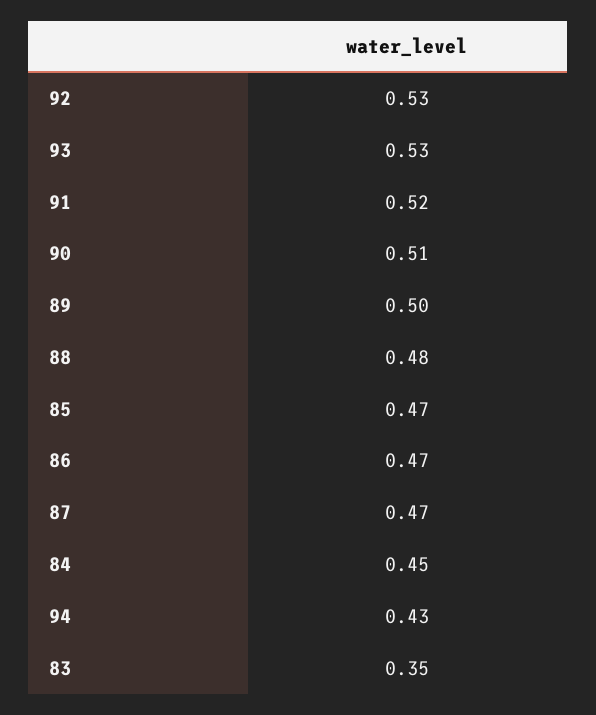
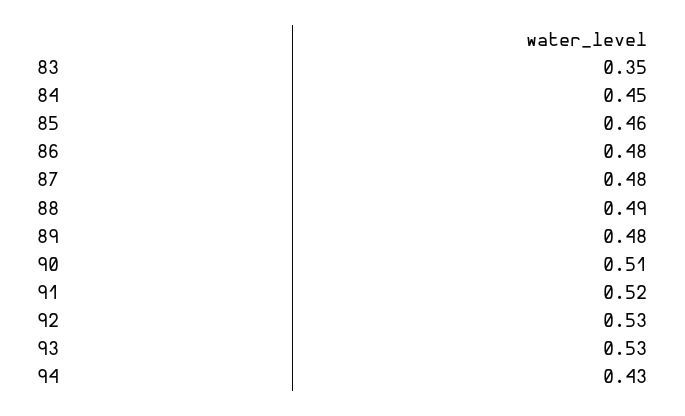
  {
    "92": 0.53,
    "93": 0.53,
    "91": 0.52,
    "90": 0.51,
-   "89": 0.5,
+   "89": 0.48,
-   "88": 0.48,
+   "88": 0.49,
-   "85": 0.47,
+   "85": 0.46,
-   "86": 0.47,
+   "86": 0.48,
-   "87": 0.47,
+   "87": 0.48,
    "84": 0.45,
    "94": 0.43,
    "83": 0.35
  }

